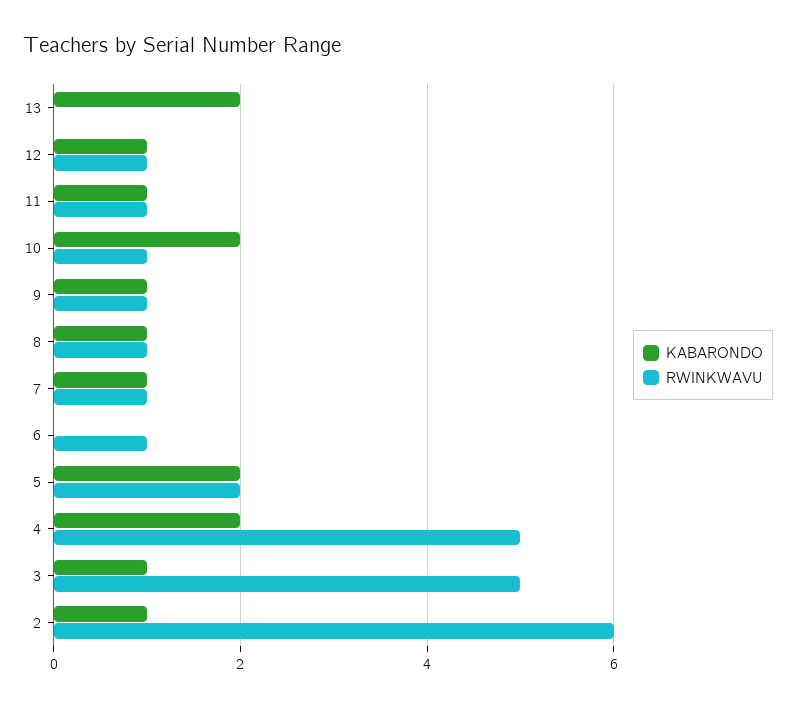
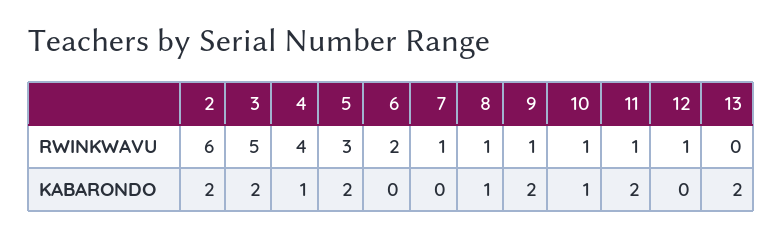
  {
    "KABARONDO": {
      "13": 2,
-     "12": 1,
+     "12": 0,
-     "11": 1,
+     "11": 2,
-     "10": 2,
+     "10": 1,
-     "9": 1,
+     "9": 2,
      "8": 1,
-     "7": 1,
+     "7": 0,
      "6": 0,
      "5": 2,
-     "4": 2,
+     "4": 1,
-     "3": 1,
+     "3": 2,
-     "2": 1
+     "2": 2
    },
    "RWINKWAVU": {
      "13": 0,
      "12": 1,
      "11": 1,
      "10": 1,
      "9": 1,
      "8": 1,
      "7": 1,
-     "6": 1,
+     "6": 2,
-     "5": 2,
+     "5": 3,
-     "4": 5,
+     "4": 4,
      "3": 5,
      "2": 6
    }
  }

